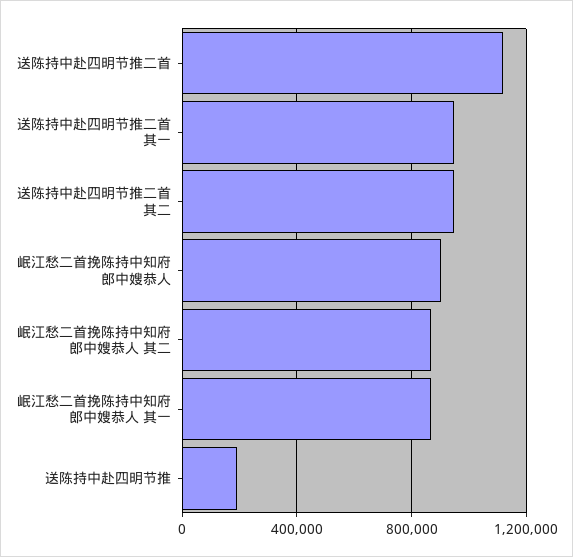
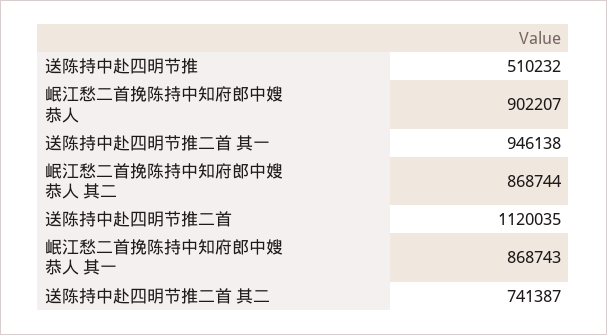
  {
    "送陈持中赴四明节推二首": 1120035,
    "送陈持中赴四明节推二首 其一": 946138,
-   "送陈持中赴四明节推二首 其二": 950000,
+   "送陈持中赴四明节推二首 其二": 741387,
    "岷江愁二首挽陈持中知府郎中嫂恭人": 902207,
    "岷江愁二首挽陈持中知府郎中嫂恭人 其二": 868744,
    "岷江愁二首挽陈持中知府郎中嫂恭人 其一": 868743,
-   "送陈持中赴四明节推": 200000
+   "送陈持中赴四明节推": 510232
  }

